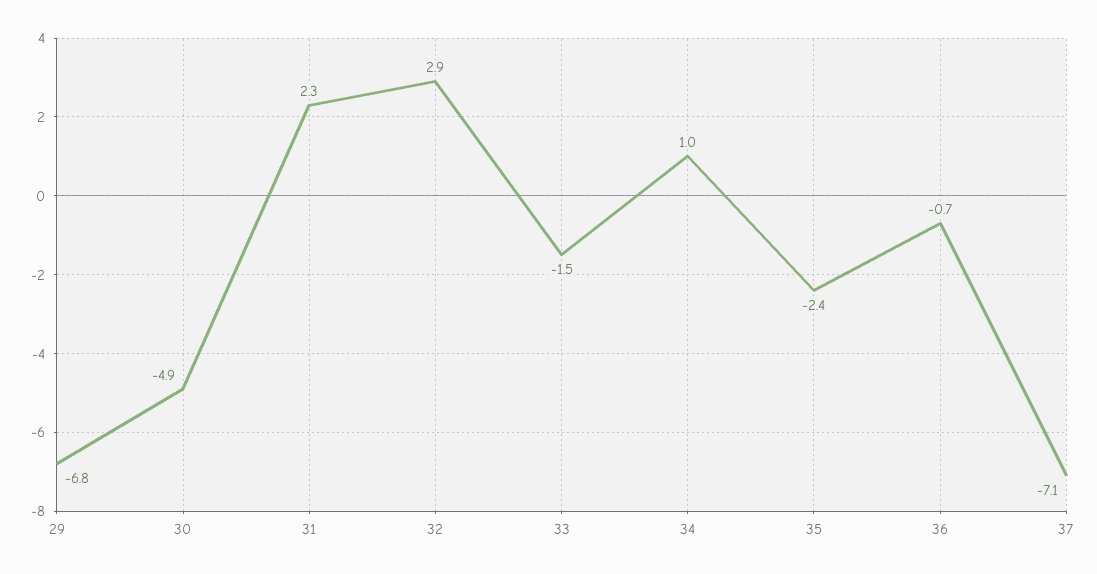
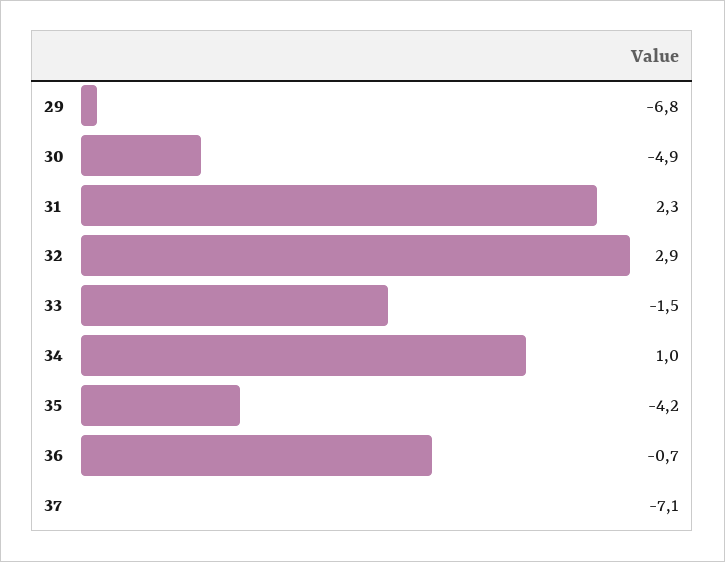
  {
    "29": -6.8,
    "30": -4.9,
    "31": 2.3,
    "32": 2.9,
    "33": -1.5,
    "34": 1,
-   "35": -2.4,
+   "35": -4.2,
    "36": -0.7,
    "37": -7.1
  }

